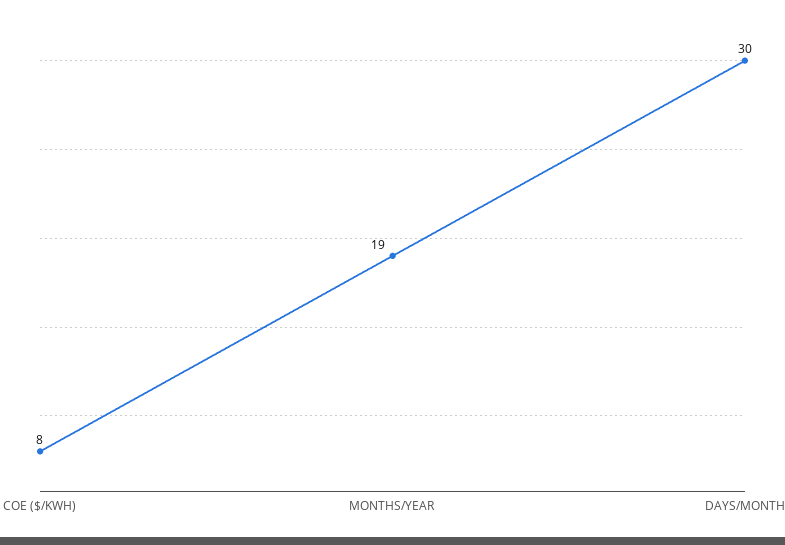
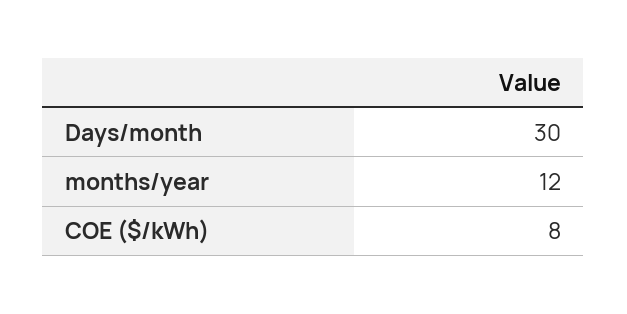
  {
    "COE ($/KWH)": 8,
-   "MONTHS/YEAR": 19,
+   "MONTHS/YEAR": 12,
    "DAYS/MONTH": 30
  }

